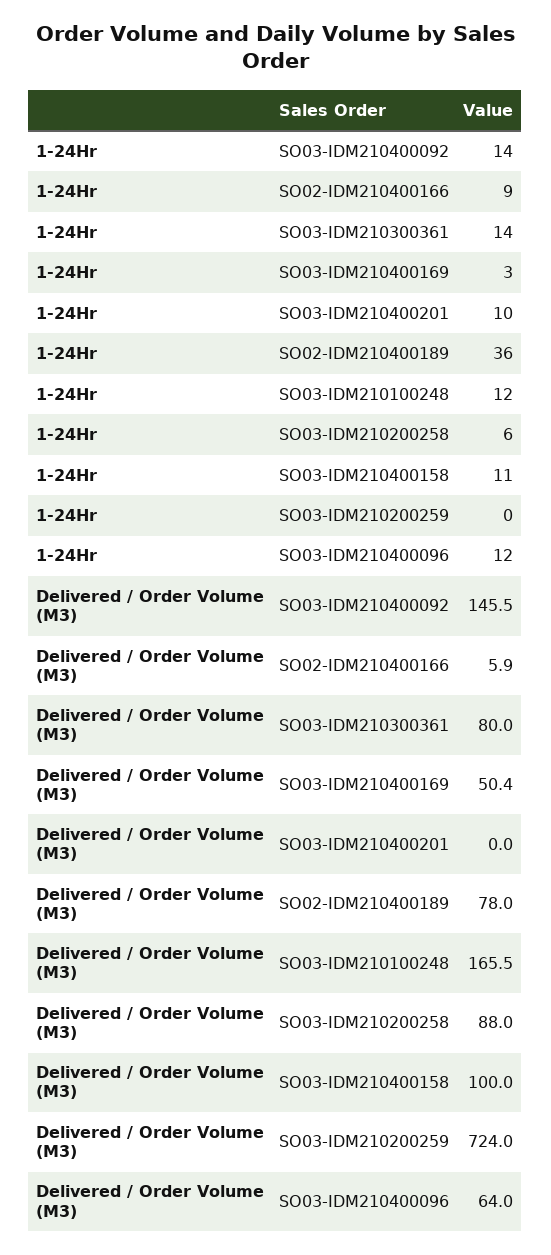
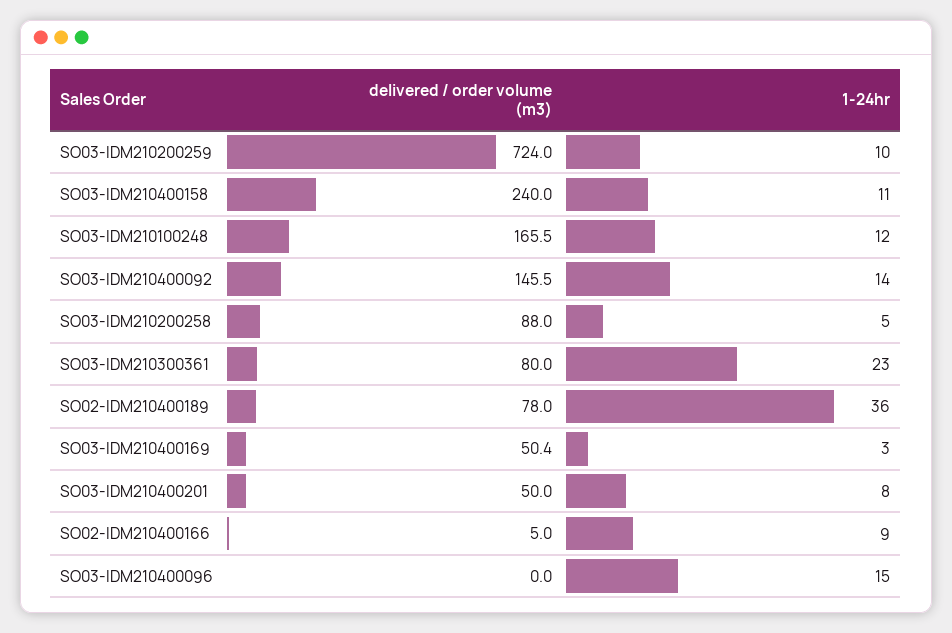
  {
    "1-24Hr": {
      "SO03-IDM210400092": 14,
      "SO02-IDM210400166": 9,
-     "SO03-IDM210300361": 14,
+     "SO03-IDM210300361": 23,
      "SO03-IDM210400169": 3,
-     "SO03-IDM210400201": 10,
+     "SO03-IDM210400201": 8,
      "SO02-IDM210400189": 36,
      "SO03-IDM210100248": 12,
-     "SO03-IDM210200258": 6,
+     "SO03-IDM210200258": 5,
      "SO03-IDM210400158": 11,
-     "SO03-IDM210200259": 0,
+     "SO03-IDM210200259": 10,
-     "SO03-IDM210400096": 12
+     "SO03-IDM210400096": 15
    },
    "Delivered / Order Volume (M3)": {
      "SO03-IDM210400092": 145.5,
-     "SO02-IDM210400166": 5.9,
+     "SO02-IDM210400166": 5,
      "SO03-IDM210300361": 80,
      "SO03-IDM210400169": 50.4,
-     "SO03-IDM210400201": 0,
+     "SO03-IDM210400201": 50,
      "SO02-IDM210400189": 78,
      "SO03-IDM210100248": 165.5,
      "SO03-IDM210200258": 88,
-     "SO03-IDM210400158": 100,
+     "SO03-IDM210400158": 240,
      "SO03-IDM210200259": 724,
-     "SO03-IDM210400096": 64
+     "SO03-IDM210400096": 0
    }
  }

